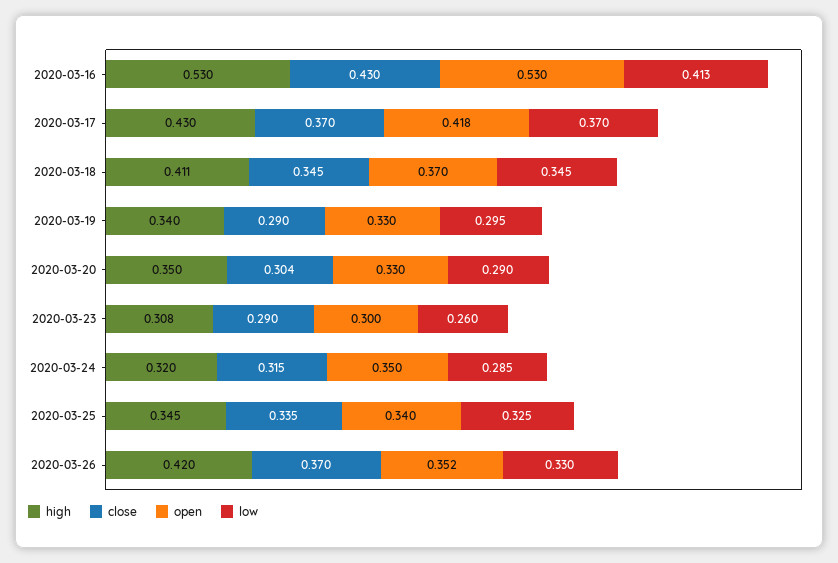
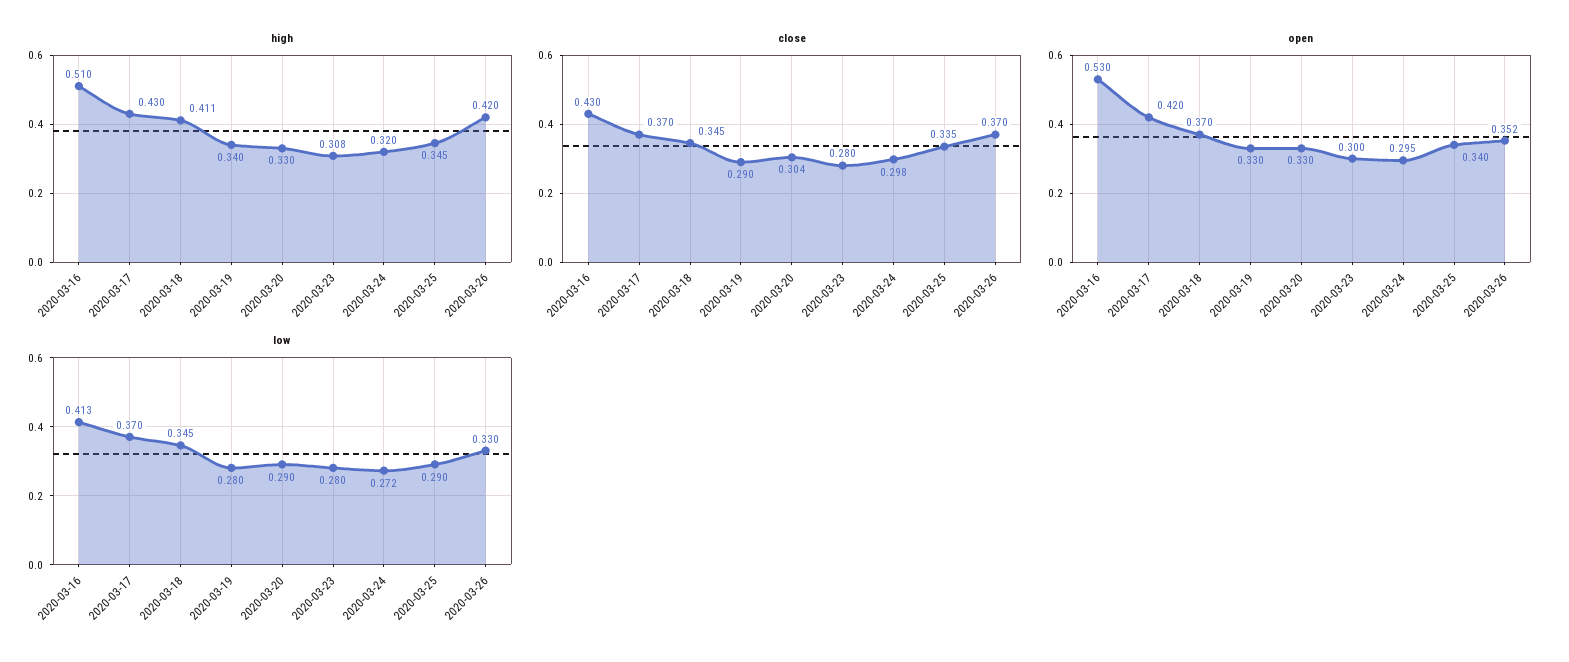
  {
    "high": {
-     "2020-03-16": 0.53,
+     "2020-03-16": 0.51,
      "2020-03-17": 0.43,
      "2020-03-18": 0.411,
      "2020-03-19": 0.34,
-     "2020-03-20": 0.35,
+     "2020-03-20": 0.33,
      "2020-03-23": 0.308,
      "2020-03-24": 0.32,
      "2020-03-25": 0.345,
      "2020-03-26": 0.42
    },
    "close": {
      "2020-03-16": 0.43,
      "2020-03-17": 0.37,
      "2020-03-18": 0.345,
      "2020-03-19": 0.29,
      "2020-03-20": 0.304,
-     "2020-03-23": 0.29,
+     "2020-03-23": 0.28,
-     "2020-03-24": 0.315,
+     "2020-03-24": 0.298,
      "2020-03-25": 0.335,
      "2020-03-26": 0.37
    },
    "open": {
      "2020-03-16": 0.53,
-     "2020-03-17": 0.418,
+     "2020-03-17": 0.42,
      "2020-03-18": 0.37,
      "2020-03-19": 0.33,
      "2020-03-20": 0.33,
      "2020-03-23": 0.3,
-     "2020-03-24": 0.35,
+     "2020-03-24": 0.295,
      "2020-03-25": 0.34,
      "2020-03-26": 0.352
    },
    "low": {
      "2020-03-16": 0.413,
      "2020-03-17": 0.37,
      "2020-03-18": 0.345,
-     "2020-03-19": 0.295,
+     "2020-03-19": 0.28,
      "2020-03-20": 0.29,
-     "2020-03-23": 0.26,
+     "2020-03-23": 0.28,
-     "2020-03-24": 0.285,
+     "2020-03-24": 0.272,
-     "2020-03-25": 0.325,
+     "2020-03-25": 0.29,
      "2020-03-26": 0.33
    }
  }

